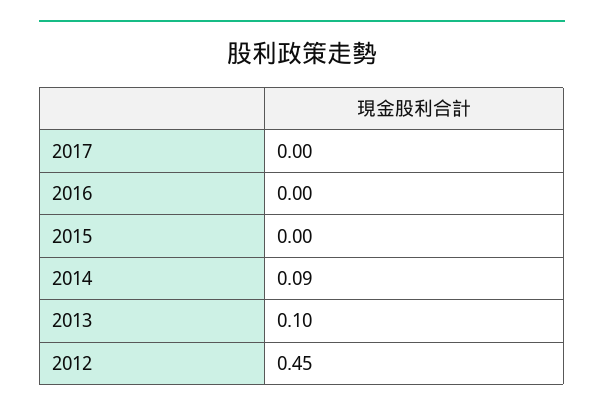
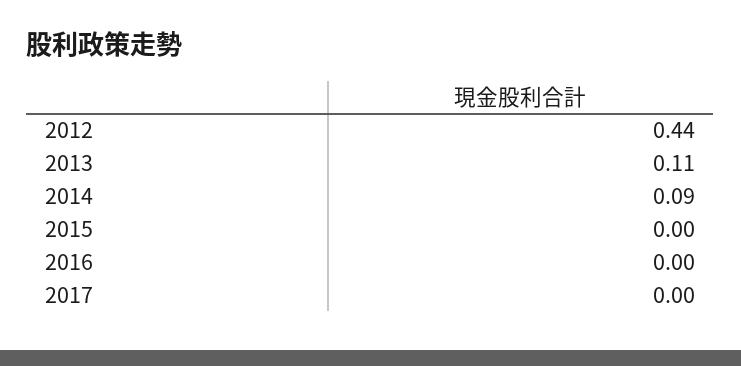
  {
    "2017": 0,
    "2016": 0,
    "2015": 0,
    "2014": 0.09,
-   "2013": 0.1,
+   "2013": 0.11,
-   "2012": 0.45
+   "2012": 0.44
  }

